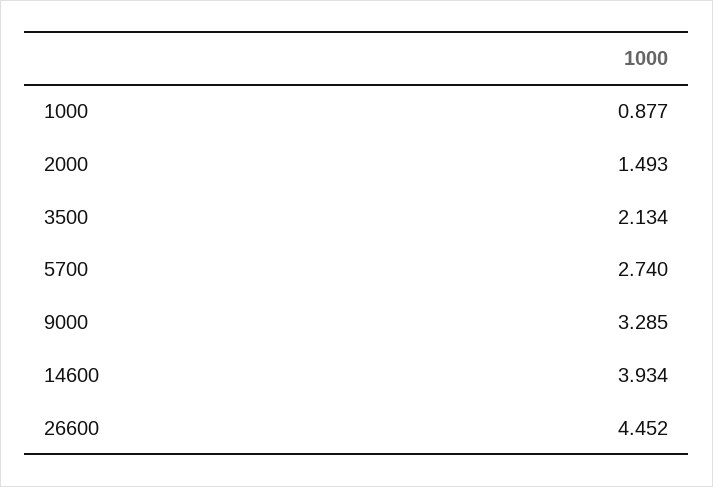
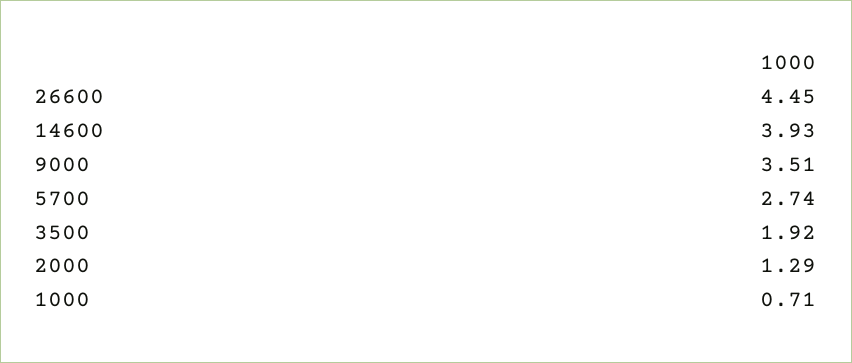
  {
-   "1000": 0.877,
+   "1000": 0.71,
-   "2000": 1.493,
+   "2000": 1.29,
-   "3500": 2.134,
+   "3500": 1.92,
    "5700": 2.74,
-   "9000": 3.285,
+   "9000": 3.51,
    "14600": 3.934,
    "26600": 4.452
  }

